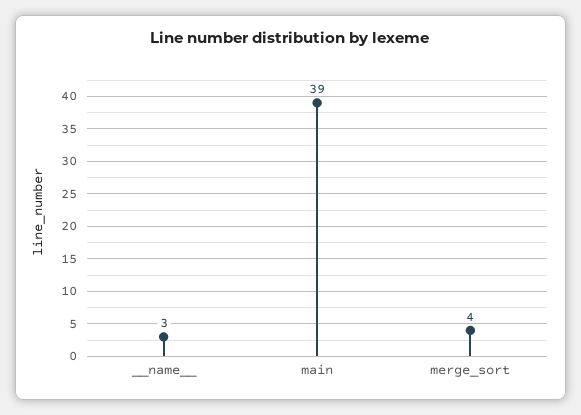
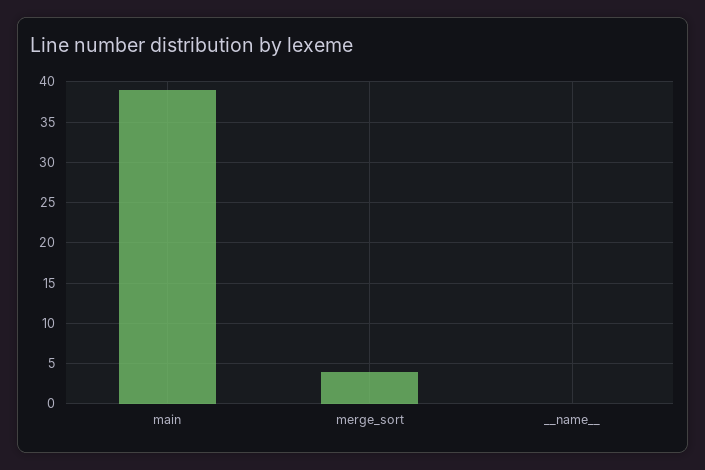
  {
-   "__name__": 3,
+   "__name__": 0,
    "main": 39,
    "merge_sort": 4
  }

